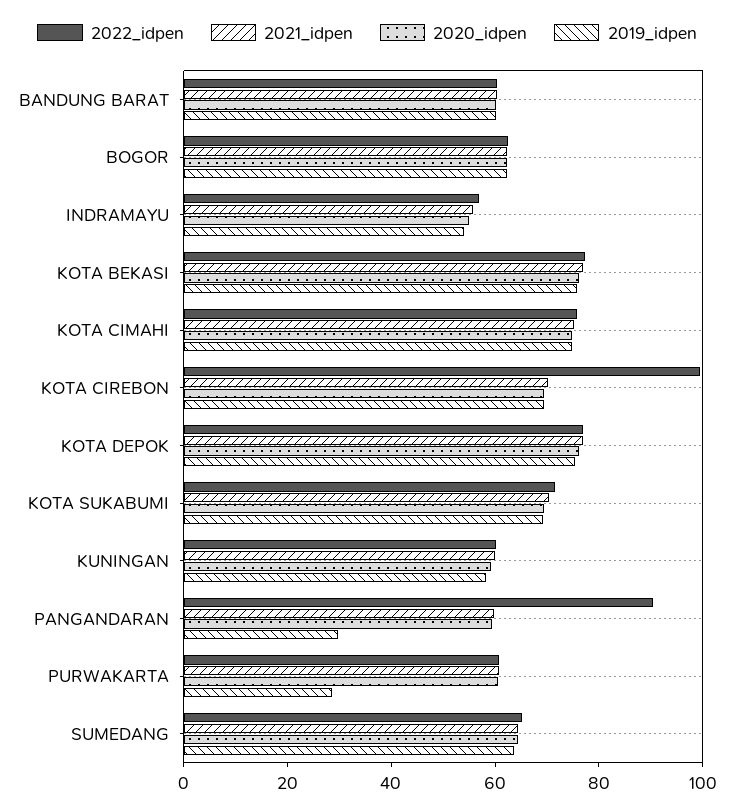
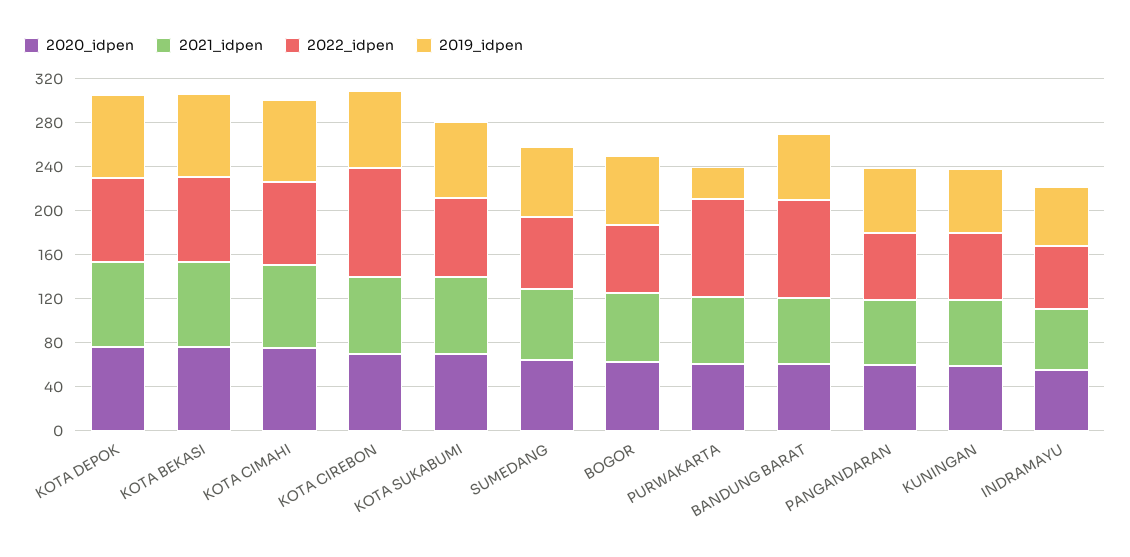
  {
    "2022_idpen": {
-     "BANDUNG BARAT": 60,
+     "BANDUNG BARAT": 90,
      "BOGOR": 65,
      "INDRAMAYU": 55,
      "KOTA BEKASI": 75,
      "KOTA CIMAHI": 75,
      "KOTA CIREBON": 100,
      "KOTA DEPOK": 75,
      "KOTA SUKABUMI": 70,
      "KUNINGAN": 60,
-     "PANGANDARAN": 90,
+     "PANGANDARAN": 60,
-     "PURWAKARTA": 60,
+     "PURWAKARTA": 90,
      "SUMEDANG": 65
    },
    "2021_idpen": {
      "BANDUNG BARAT": 60,
      "BOGOR": 60,
      "INDRAMAYU": 55,
      "KOTA BEKASI": 75,
      "KOTA CIMAHI": 75,
      "KOTA CIREBON": 70,
      "KOTA DEPOK": 75,
      "KOTA SUKABUMI": 70,
      "KUNINGAN": 60,
      "PANGANDARAN": 60,
      "PURWAKARTA": 60,
      "SUMEDANG": 65
    },
    "2020_idpen": {
      "BANDUNG BARAT": 60,
      "BOGOR": 60,
      "INDRAMAYU": 55,
      "KOTA BEKASI": 75,
      "KOTA CIMAHI": 75,
      "KOTA CIREBON": 70,
      "KOTA DEPOK": 75,
      "KOTA SUKABUMI": 70,
      "KUNINGAN": 60,
      "PANGANDARAN": 60,
      "PURWAKARTA": 60,
      "SUMEDANG": 65
    },
    "2019_idpen": {
      "BANDUNG BARAT": 60,
      "BOGOR": 60,
      "INDRAMAYU": 55,
      "KOTA BEKASI": 75,
      "KOTA CIMAHI": 75,
      "KOTA CIREBON": 70,
      "KOTA DEPOK": 75,
      "KOTA SUKABUMI": 70,
      "KUNINGAN": 60,
-     "PANGANDARAN": 30,
+     "PANGANDARAN": 60,
      "PURWAKARTA": 30,
      "SUMEDANG": 65
    }
  }

